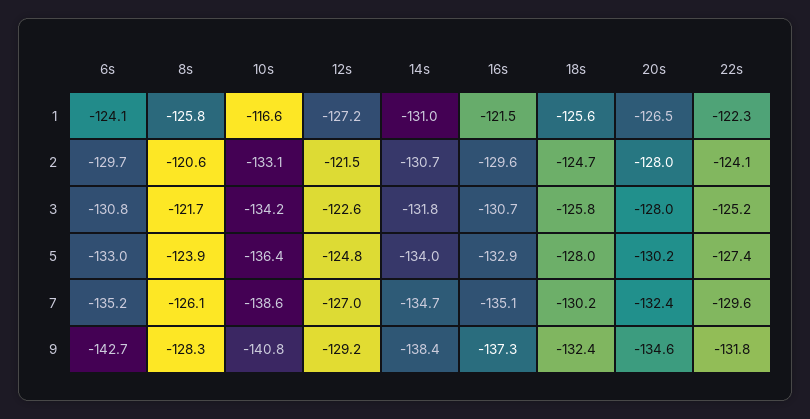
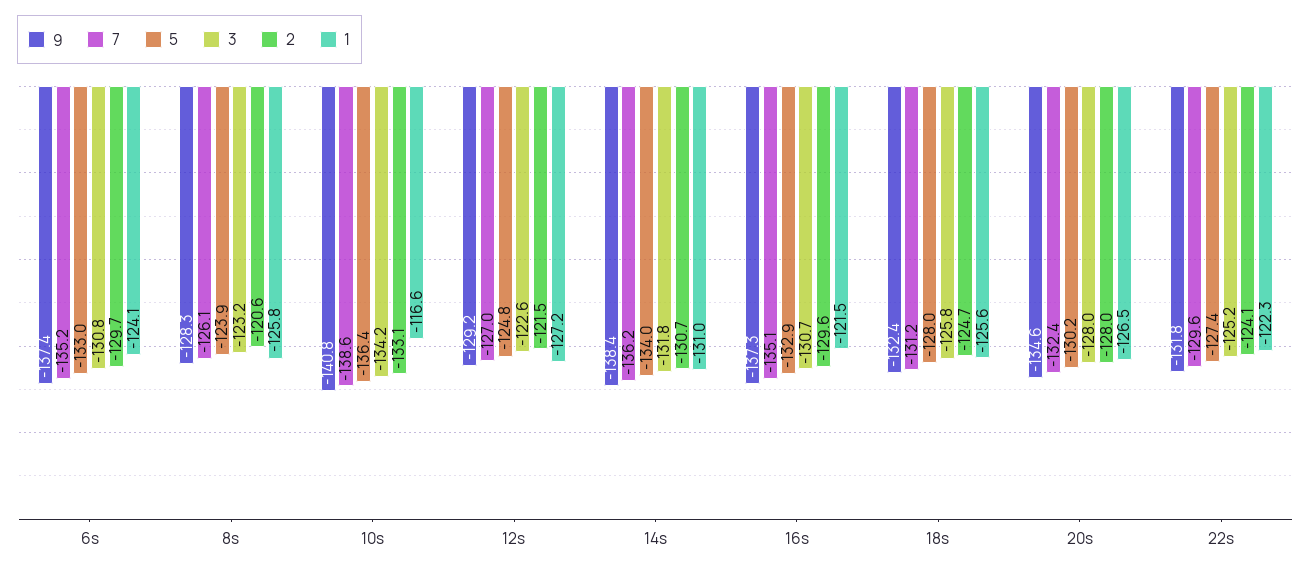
  {
    "1": {
      "6s": -124.1,
      "8s": -125.8,
      "10s": -116.6,
      "12s": -127.2,
      "14s": -131,
      "16s": -121.5,
      "18s": -125.6,
      "20s": -126.5,
      "22s": -122.3
    },
    "2": {
      "6s": -129.7,
      "8s": -120.6,
      "10s": -133.1,
      "12s": -121.5,
      "14s": -130.7,
      "16s": -129.6,
      "18s": -124.7,
      "20s": -128,
      "22s": -124.1
    },
    "3": {
      "6s": -130.8,
-     "8s": -121.7,
+     "8s": -123.2,
      "10s": -134.2,
      "12s": -122.6,
      "14s": -131.8,
      "16s": -130.7,
      "18s": -125.8,
      "20s": -128,
      "22s": -125.2
    },
    "5": {
      "6s": -133,
      "8s": -123.9,
      "10s": -136.4,
      "12s": -124.8,
      "14s": -134,
      "16s": -132.9,
      "18s": -128,
      "20s": -130.2,
      "22s": -127.4
    },
    "7": {
      "6s": -135.2,
      "8s": -126.1,
      "10s": -138.6,
      "12s": -127,
-     "14s": -134.7,
+     "14s": -136.2,
      "16s": -135.1,
-     "18s": -130.2,
+     "18s": -131.2,
      "20s": -132.4,
      "22s": -129.6
    },
    "9": {
-     "6s": -142.7,
+     "6s": -137.4,
      "8s": -128.3,
      "10s": -140.8,
      "12s": -129.2,
      "14s": -138.4,
      "16s": -137.3,
      "18s": -132.4,
      "20s": -134.6,
      "22s": -131.8
    }
  }

